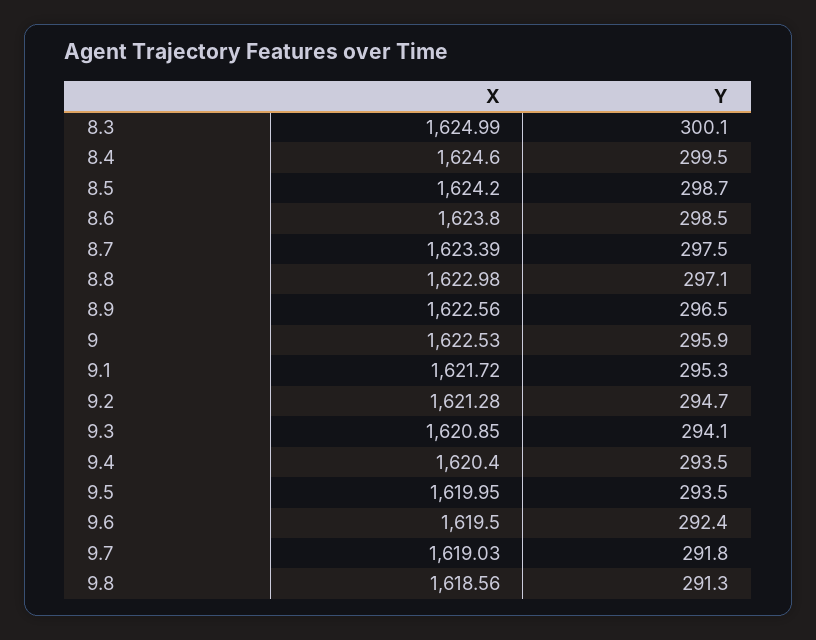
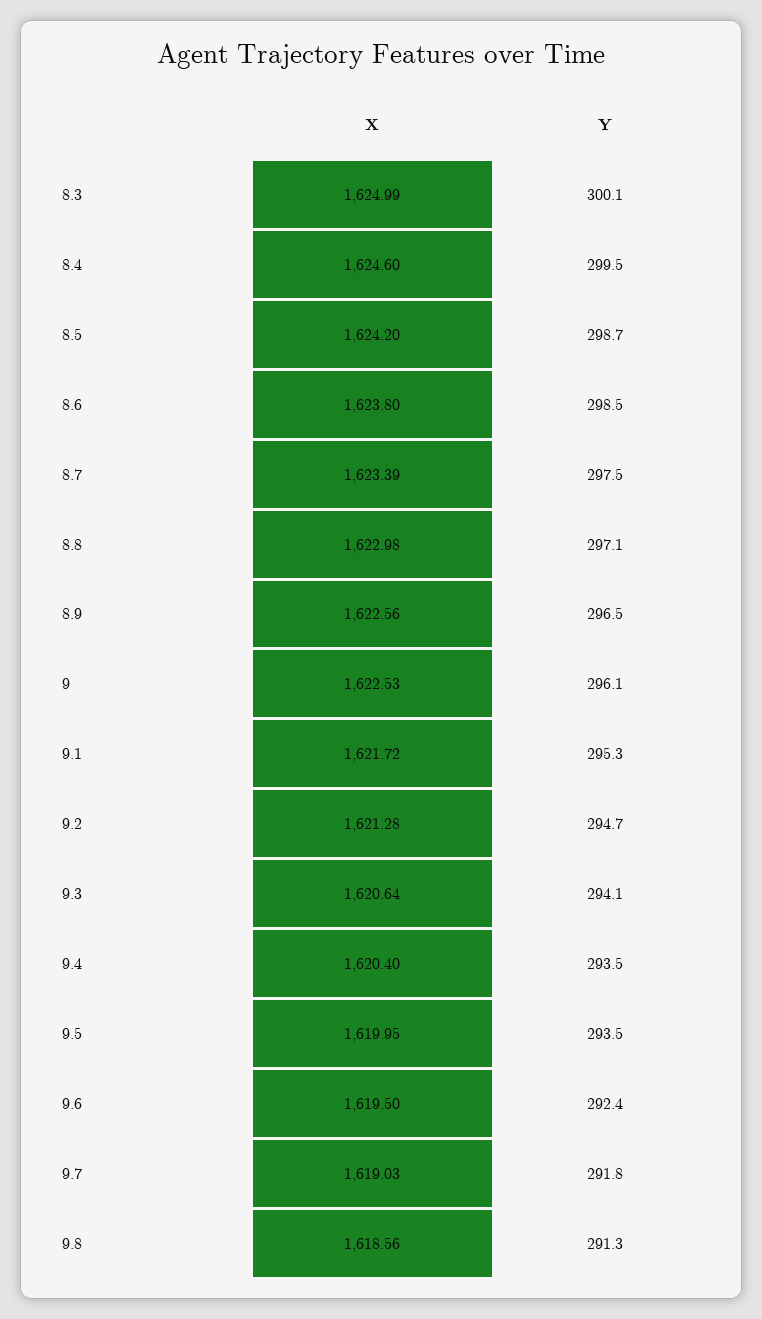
  {
    "X": {
      "8.3": 1624.99,
      "8.4": 1624.6,
      "8.5": 1624.2,
      "8.6": 1623.8,
      "8.7": 1623.39,
      "8.8": 1622.98,
      "8.9": 1622.56,
      "9": 1622.53,
      "9.1": 1621.72,
      "9.2": 1621.28,
-     "9.3": 1620.85,
+     "9.3": 1620.64,
      "9.4": 1620.4,
      "9.5": 1619.95,
      "9.6": 1619.5,
      "9.7": 1619.03,
      "9.8": 1618.56
    },
    "Y": {
      "8.3": 300.1,
      "8.4": 299.5,
      "8.5": 298.7,
      "8.6": 298.5,
      "8.7": 297.5,
      "8.8": 297.1,
      "8.9": 296.5,
-     "9": 295.9,
+     "9": 296.1,
      "9.1": 295.3,
      "9.2": 294.7,
      "9.3": 294.1,
      "9.4": 293.5,
      "9.5": 293.5,
      "9.6": 292.4,
      "9.7": 291.8,
      "9.8": 291.3
    }
  }

